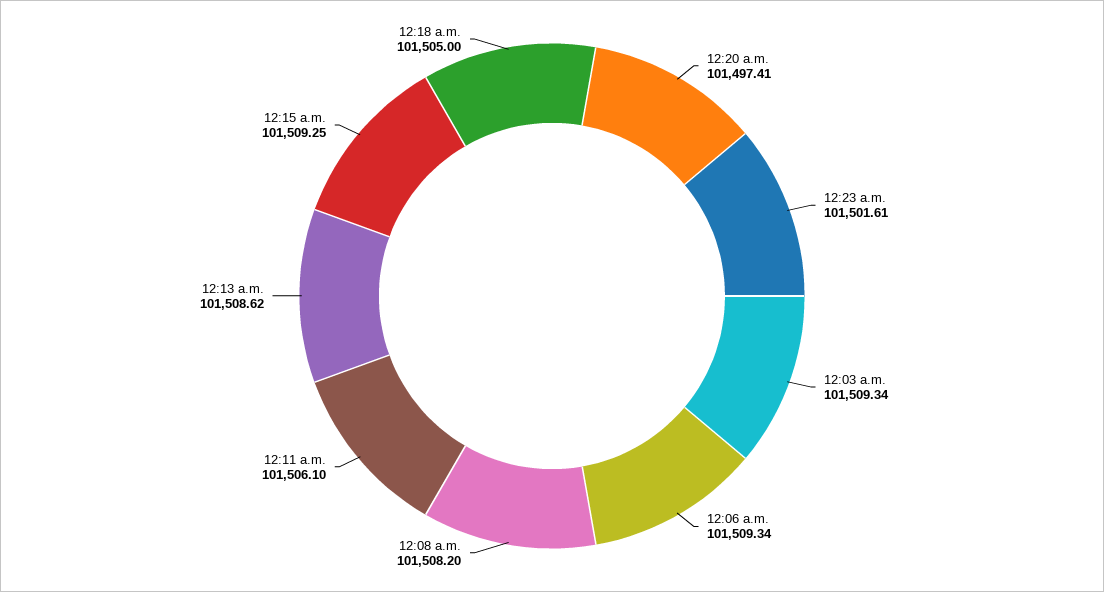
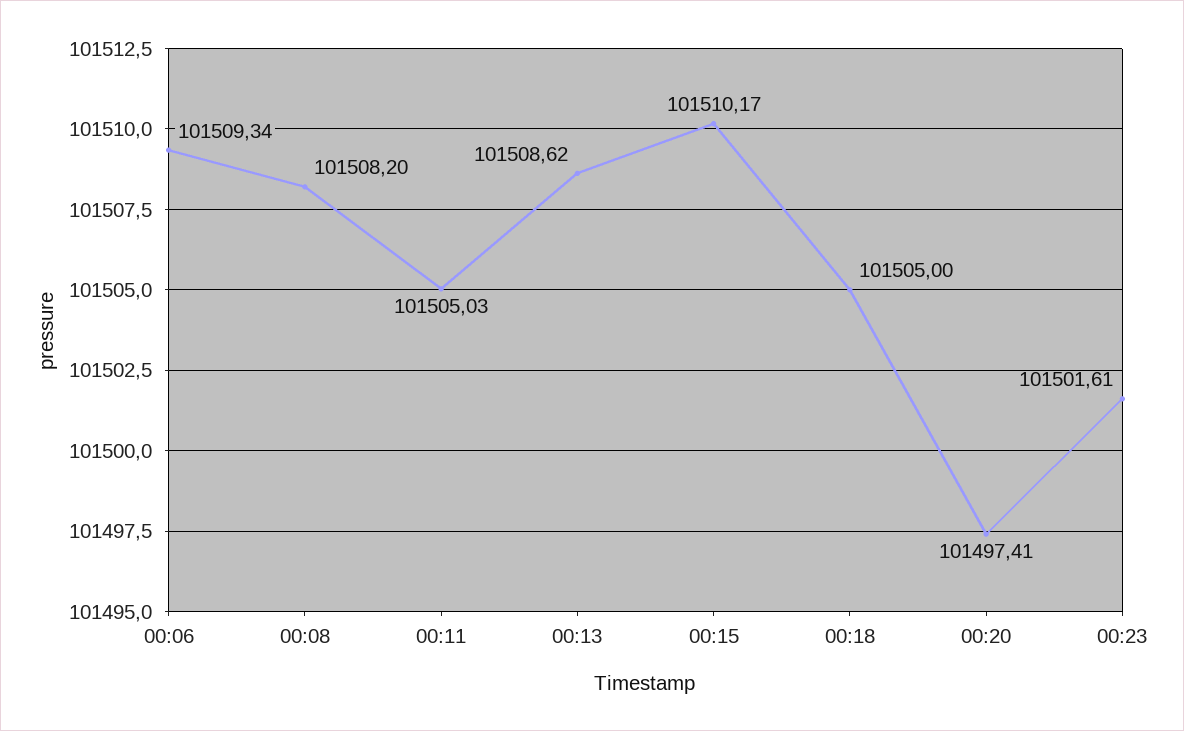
  {
    "12:20 a.m.": 101497.41,
    "12:23 a.m.": 101501.61,
-   "12:03 a.m.": 101509.34,
    "12:06 a.m.": 101509.34,
    "12:08 a.m.": 101508.2,
-   "12:11 a.m.": 101506.1,
+   "12:11 a.m.": 101505.03,
    "12:13 a.m.": 101508.62,
-   "12:15 a.m.": 101509.25,
+   "12:15 a.m.": 101510.17,
    "12:18 a.m.": 101505
  }

